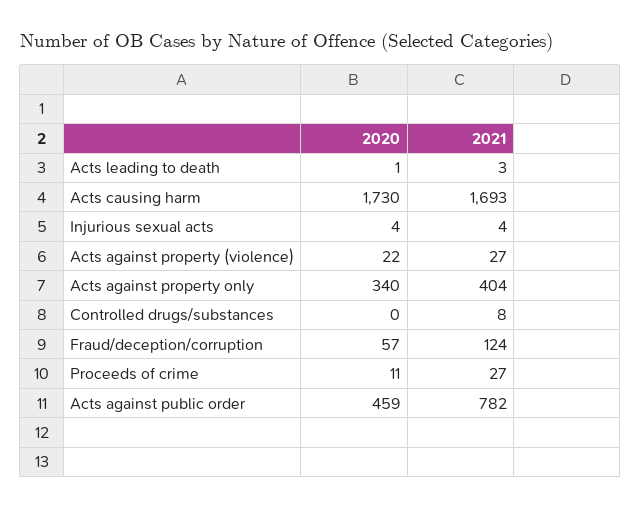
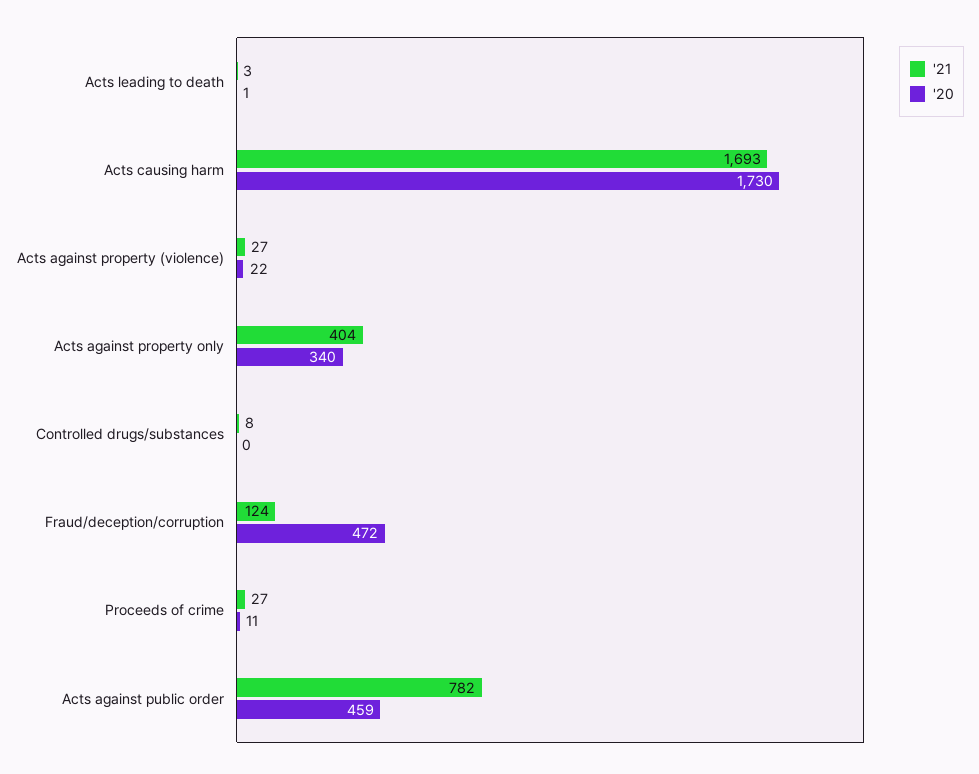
  {
    "2020": {
      "Acts leading to death": 1,
      "Acts causing harm": 1730,
-     "Injurious sexual acts": 4,
      "Acts against property (violence)": 22,
      "Acts against property only": 340,
      "Controlled drugs/substances": 0,
-     "Fraud/deception/corruption": 57,
+     "Fraud/deception/corruption": 472,
      "Proceeds of crime": 11,
      "Acts against public order": 459
    },
    "2021": {
      "Acts leading to death": 3,
      "Acts causing harm": 1693,
-     "Injurious sexual acts": 4,
      "Acts against property (violence)": 27,
      "Acts against property only": 404,
      "Controlled drugs/substances": 8,
      "Fraud/deception/corruption": 124,
      "Proceeds of crime": 27,
      "Acts against public order": 782
    }
  }

